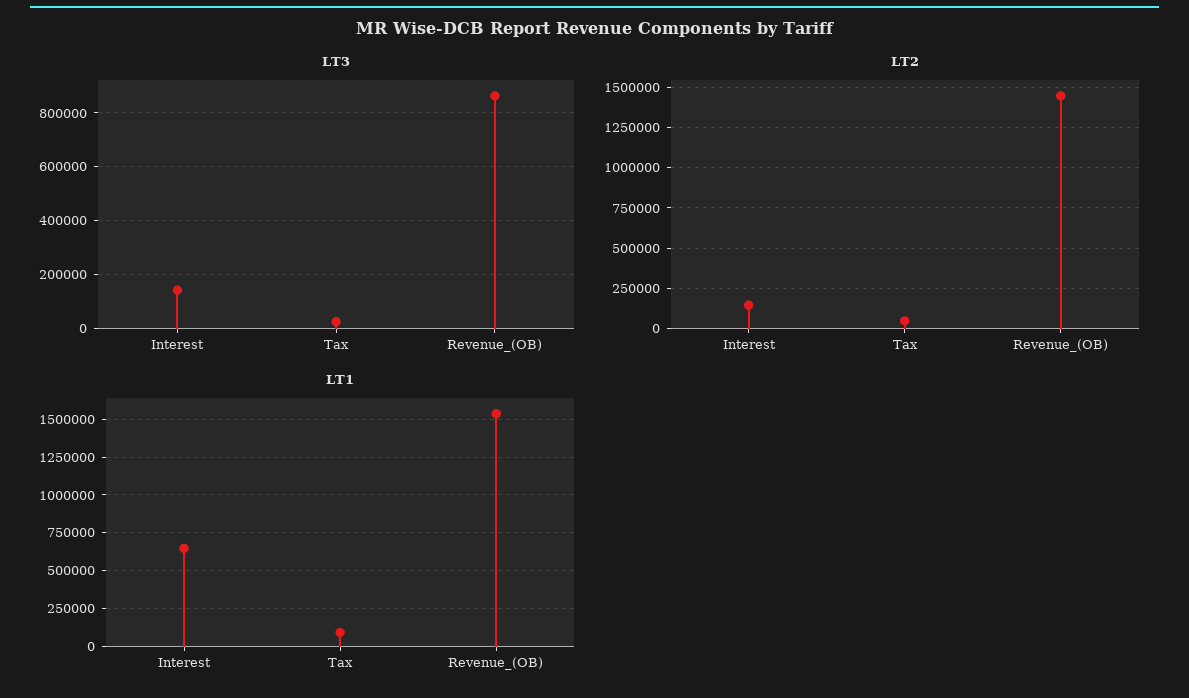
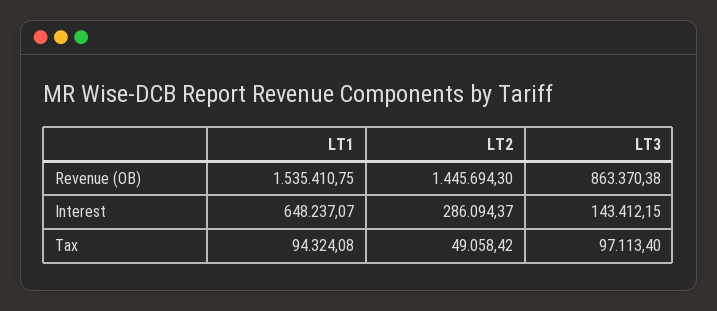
  {
    "LT3": {
      "Interest": 143412.15,
-     "Tax": 25000,
+     "Tax": 97113.4,
      "Revenue_(OB)": 863370.38
    },
    "LT2": {
-     "Interest": 150000,
+     "Interest": 286094.37,
      "Tax": 49058.42,
      "Revenue_(OB)": 1445694.3
    },
    "LT1": {
      "Interest": 648237.07,
      "Tax": 94324.08,
      "Revenue_(OB)": 1535410.75
    }
  }

